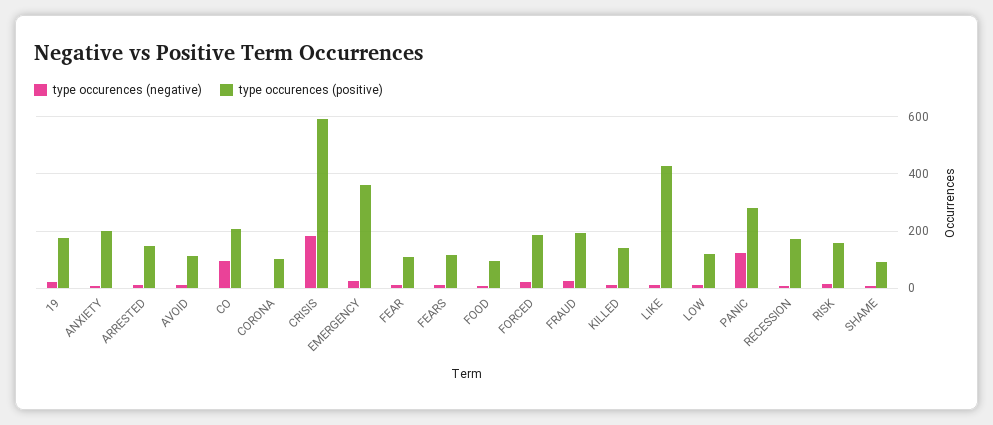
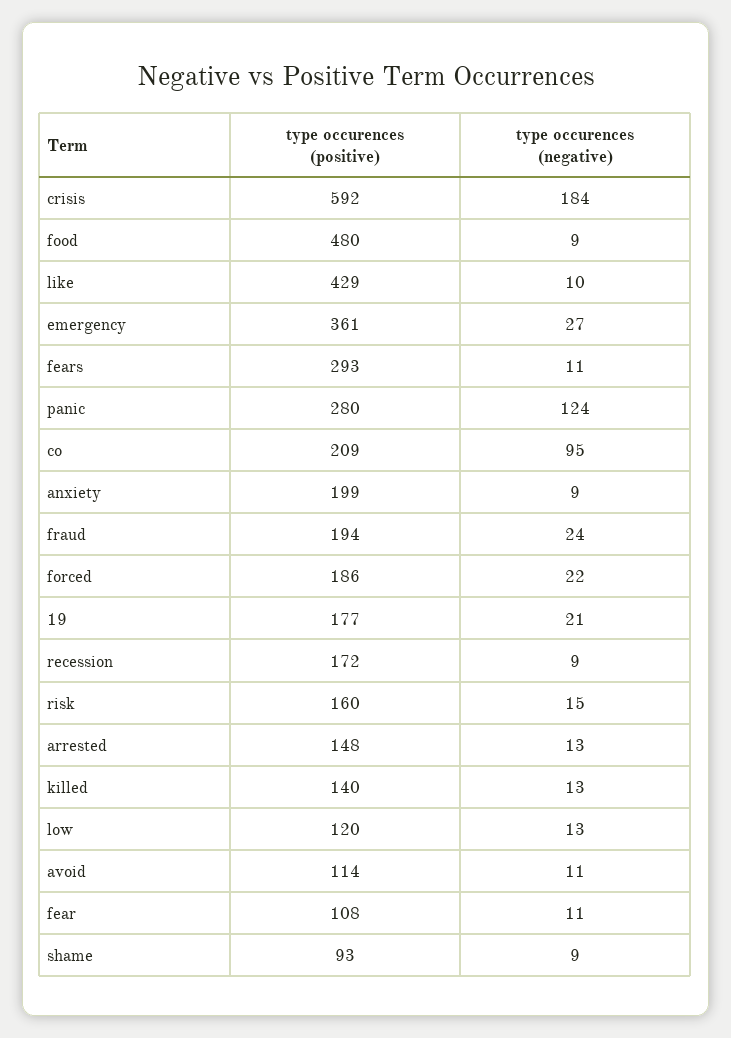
  {
    "type occurences (negative)": {
      "19": 21,
      "ANXIETY": 9,
      "ARRESTED": 13,
      "AVOID": 11,
      "CO": 95,
-     "CORONA": 0,
      "CRISIS": 184,
      "EMERGENCY": 27,
      "FEAR": 11,
      "FEARS": 11,
      "FOOD": 9,
      "FORCED": 22,
      "FRAUD": 24,
      "KILLED": 13,
      "LIKE": 10,
      "LOW": 13,
      "PANIC": 124,
      "RECESSION": 9,
      "RISK": 15,
      "SHAME": 9
    },
    "type occurences (positive)": {
      "19": 177,
      "ANXIETY": 199,
      "ARRESTED": 148,
      "AVOID": 114,
      "CO": 209,
-     "CORONA": 100,
      "CRISIS": 592,
      "EMERGENCY": 361,
      "FEAR": 108,
-     "FEARS": 125,
+     "FEARS": 293,
-     "FOOD": 100,
+     "FOOD": 480,
      "FORCED": 186,
      "FRAUD": 194,
      "KILLED": 140,
      "LIKE": 429,
      "LOW": 120,
      "PANIC": 280,
      "RECESSION": 172,
      "RISK": 160,
      "SHAME": 93
    }
  }

